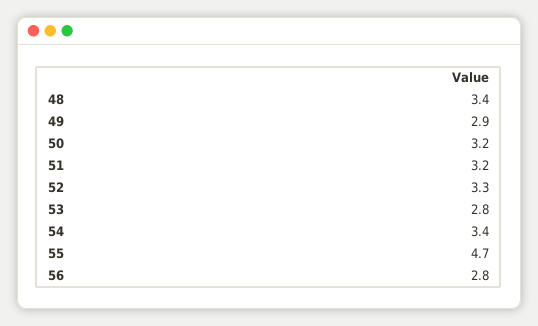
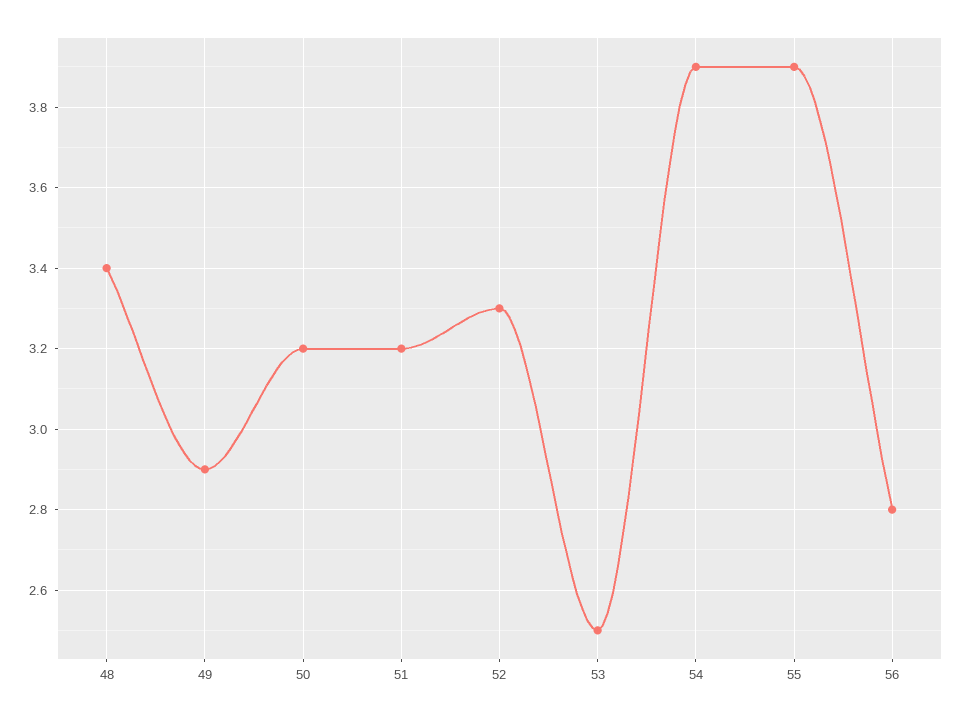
  {
    "48": 3.4,
    "49": 2.9,
    "50": 3.2,
    "51": 3.2,
    "52": 3.3,
-   "53": 2.8,
+   "53": 2.5,
-   "54": 3.4,
+   "54": 3.9,
-   "55": 4.7,
+   "55": 3.9,
    "56": 2.8
  }

